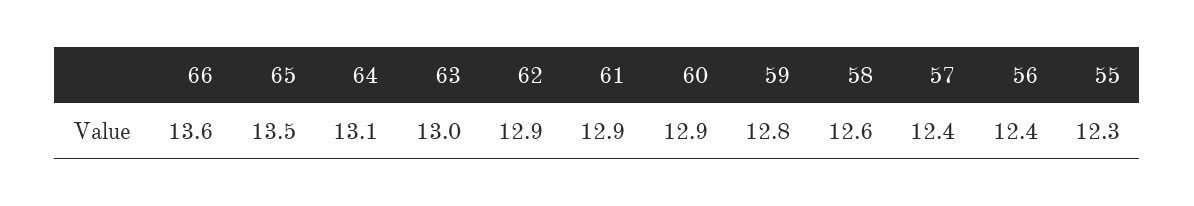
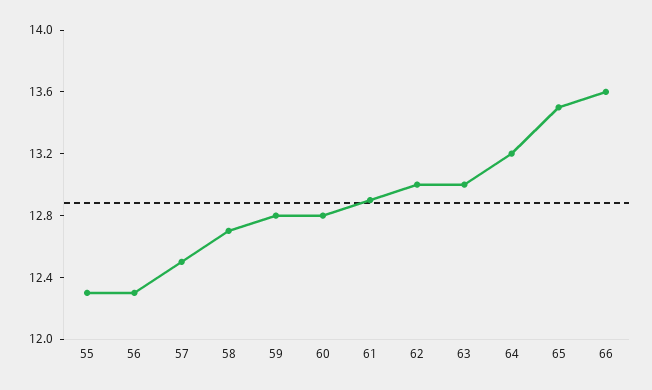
  {
    "66": 13.6,
    "65": 13.5,
-   "64": 13.1,
+   "64": 13.2,
    "63": 13,
-   "62": 12.9,
+   "62": 13,
    "61": 12.9,
-   "60": 12.9,
+   "60": 12.8,
    "59": 12.8,
-   "58": 12.6,
+   "58": 12.7,
-   "57": 12.4,
+   "57": 12.5,
-   "56": 12.4,
+   "56": 12.3,
    "55": 12.3
  }

